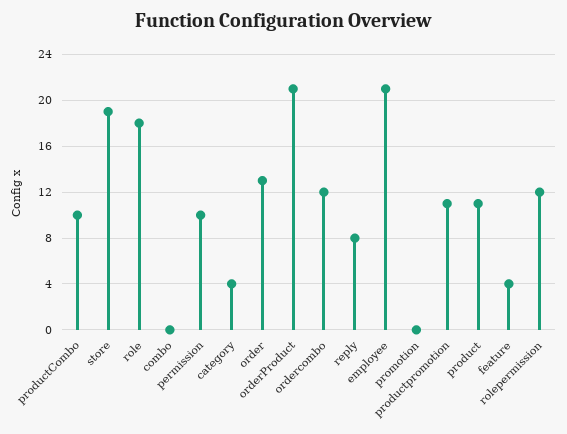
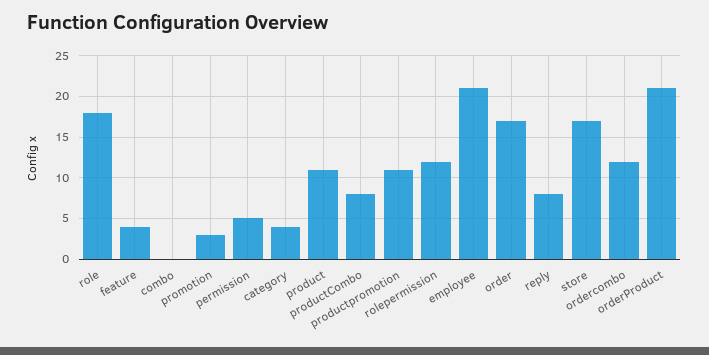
  {
-   "productCombo": 10,
+   "productCombo": 8,
-   "store": 19,
+   "store": 17,
    "role": 18,
    "combo": 0,
-   "permission": 10,
+   "permission": 5,
    "category": 4,
-   "order": 13,
+   "order": 17,
    "orderProduct": 21,
    "ordercombo": 12,
    "reply": 8,
    "employee": 21,
-   "promotion": 0,
+   "promotion": 3,
    "productpromotion": 11,
    "product": 11,
    "feature": 4,
    "rolepermission": 12
  }

